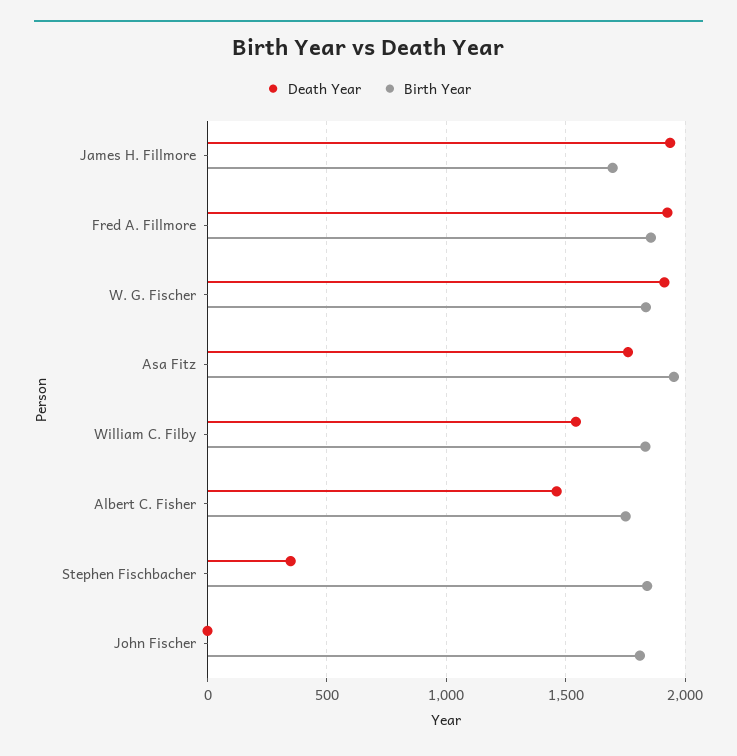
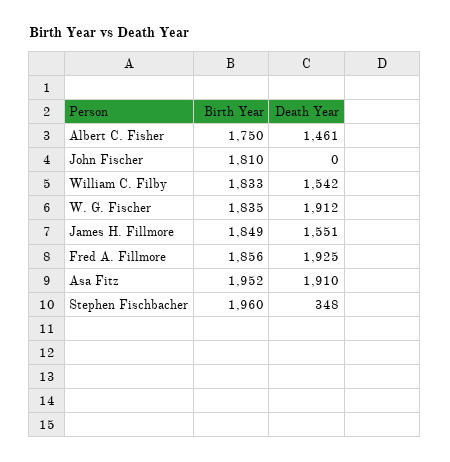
  {
    "Death Year": {
-     "James H. Fillmore": 1950,
+     "James H. Fillmore": 1551,
      "Fred A. Fillmore": 1925,
      "W. G. Fischer": 1912,
-     "Asa Fitz": 1750,
+     "Asa Fitz": 1910,
      "William C. Filby": 1542,
      "Albert C. Fisher": 1461,
      "Stephen Fischbacher": 348,
      "John Fischer": 0
    },
    "Birth Year": {
-     "James H. Fillmore": 1700,
+     "James H. Fillmore": 1849,
      "Fred A. Fillmore": 1856,
      "W. G. Fischer": 1835,
      "Asa Fitz": 1952,
      "William C. Filby": 1833,
      "Albert C. Fisher": 1750,
-     "Stephen Fischbacher": 1850,
+     "Stephen Fischbacher": 1960,
      "John Fischer": 1810
    }
  }

